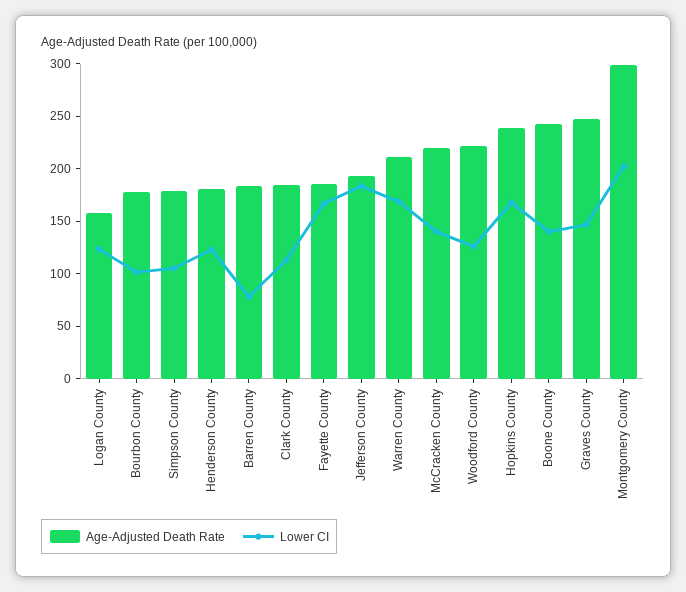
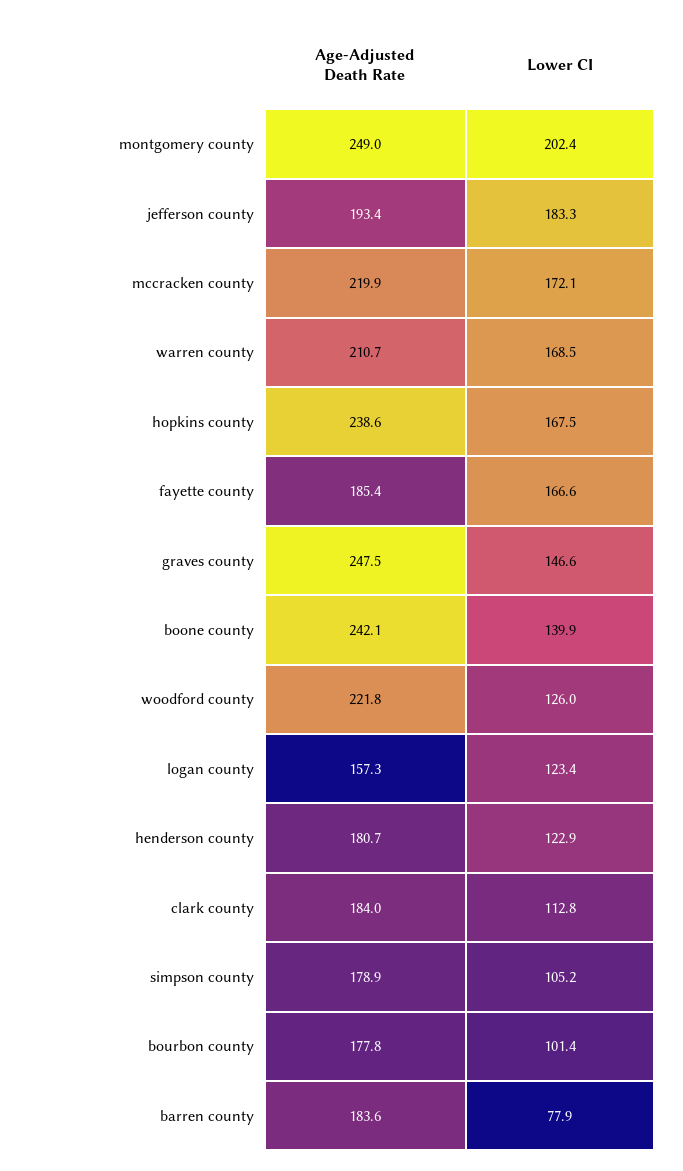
  {
    "Age-Adjusted Death Rate": {
      "Logan County": 157.3,
      "Bourbon County": 177.8,
      "Simpson County": 178.9,
      "Henderson County": 180.7,
      "Barren County": 183.6,
      "Clark County": 184,
      "Fayette County": 185.4,
      "Jefferson County": 193.4,
      "Warren County": 210.7,
      "McCracken County": 219.9,
      "Woodford County": 221.8,
      "Hopkins County": 238.6,
      "Boone County": 242.1,
      "Graves County": 247.5,
-     "Montgomery County": 300
+     "Montgomery County": 249
    },
    "Lower CI": {
      "Logan County": 123.4,
      "Bourbon County": 101.4,
      "Simpson County": 105.2,
      "Henderson County": 122.9,
      "Barren County": 77.9,
      "Clark County": 112.8,
      "Fayette County": 166.6,
      "Jefferson County": 183.3,
      "Warren County": 168.5,
-     "McCracken County": 140,
+     "McCracken County": 172.1,
      "Woodford County": 126,
      "Hopkins County": 167.5,
      "Boone County": 139.9,
      "Graves County": 146.6,
      "Montgomery County": 202.4
    }
  }

